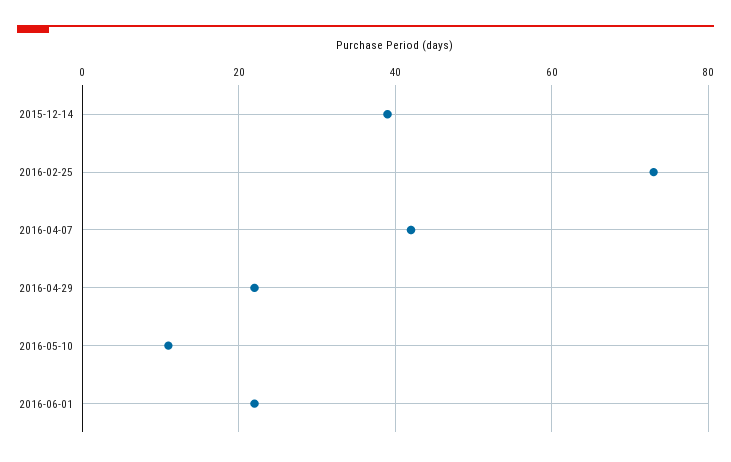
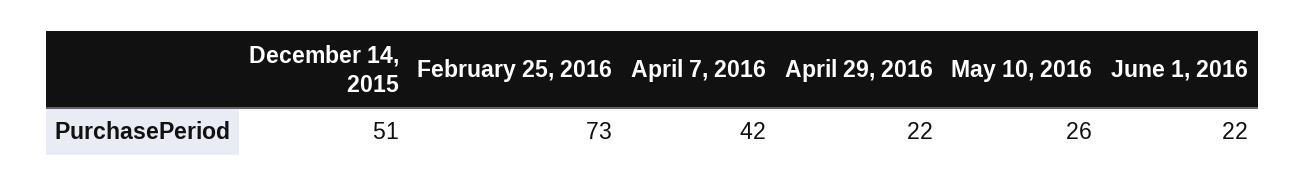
  {
-   "2015-12-14": 40,
+   "2015-12-14": 51,
    "2016-02-25": 73,
    "2016-04-07": 42,
    "2016-04-29": 22,
-   "2016-05-10": 10,
+   "2016-05-10": 26,
    "2016-06-01": 22
  }

